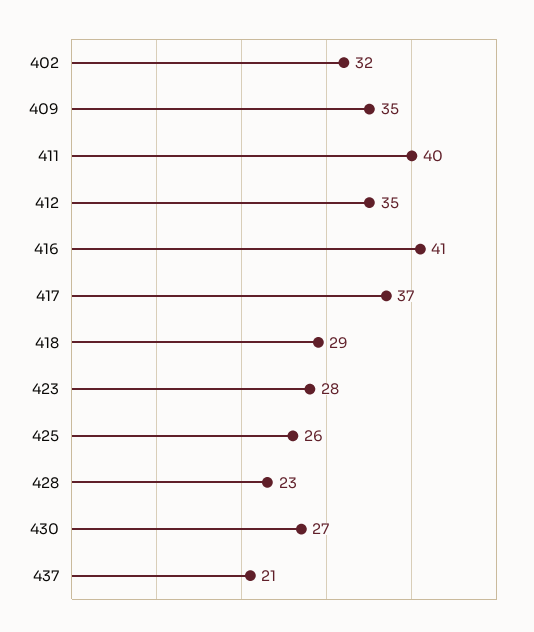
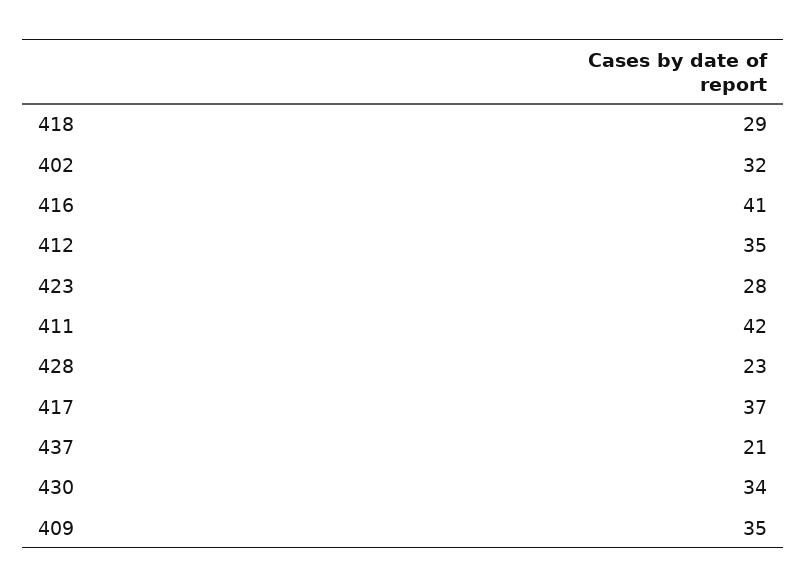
  {
    "402": 32,
    "409": 35,
-   "411": 40,
+   "411": 42,
    "412": 35,
    "416": 41,
    "417": 37,
    "418": 29,
    "423": 28,
-   "425": 26,
    "428": 23,
-   "430": 27,
+   "430": 34,
    "437": 21
  }

